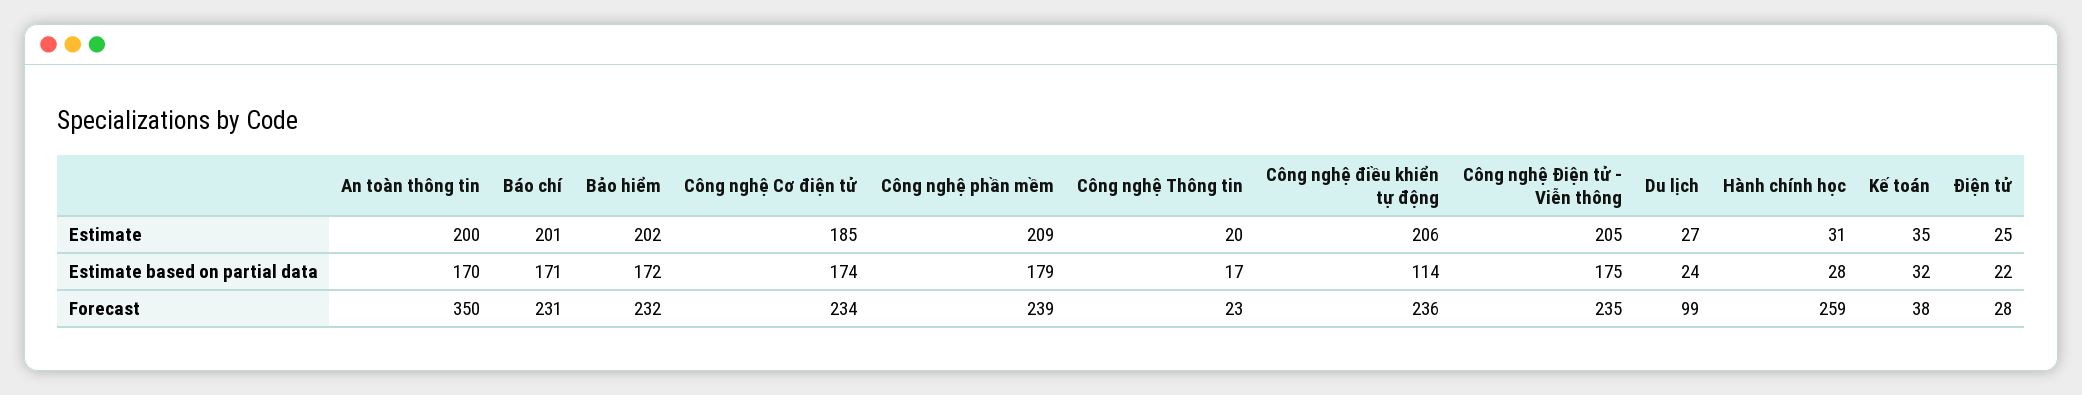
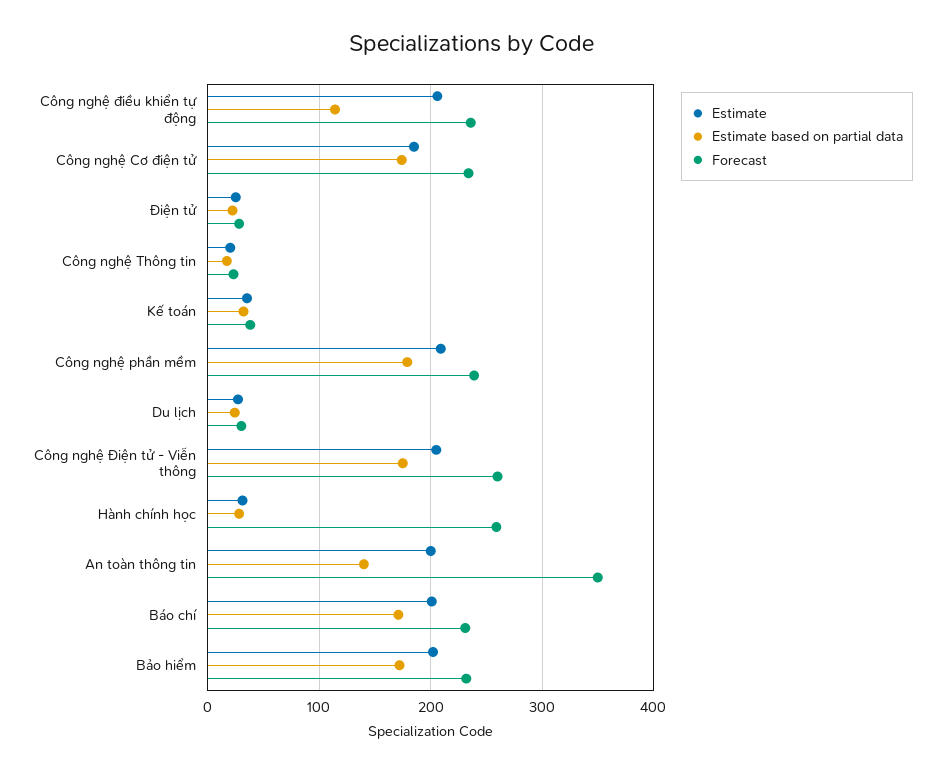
  {
    "Estimate": {
      "An toàn thông tin": 200,
      "Báo chí": 201,
      "Bảo hiểm": 202,
      "Công nghệ Cơ điện tử": 185,
      "Công nghệ phần mềm": 209,
      "Công nghệ Thông tin": 20,
      "Công nghệ điều khiển tự động": 206,
      "Công nghệ Điện tử - Viễn thông": 205,
      "Du lịch": 27,
      "Hành chính học": 31,
      "Kế toán": 35,
      "Điện tử": 25
    },
    "Estimate based on partial data": {
-     "An toàn thông tin": 170,
+     "An toàn thông tin": 140,
      "Báo chí": 171,
      "Bảo hiểm": 172,
      "Công nghệ Cơ điện tử": 174,
      "Công nghệ phần mềm": 179,
      "Công nghệ Thông tin": 17,
      "Công nghệ điều khiển tự động": 114,
      "Công nghệ Điện tử - Viễn thông": 175,
      "Du lịch": 24,
      "Hành chính học": 28,
      "Kế toán": 32,
      "Điện tử": 22
    },
    "Forecast": {
      "An toàn thông tin": 350,
      "Báo chí": 231,
      "Bảo hiểm": 232,
      "Công nghệ Cơ điện tử": 234,
      "Công nghệ phần mềm": 239,
      "Công nghệ Thông tin": 23,
      "Công nghệ điều khiển tự động": 236,
-     "Công nghệ Điện tử - Viễn thông": 235,
+     "Công nghệ Điện tử - Viễn thông": 260,
-     "Du lịch": 99,
+     "Du lịch": 30,
      "Hành chính học": 259,
      "Kế toán": 38,
      "Điện tử": 28
    }
  }

